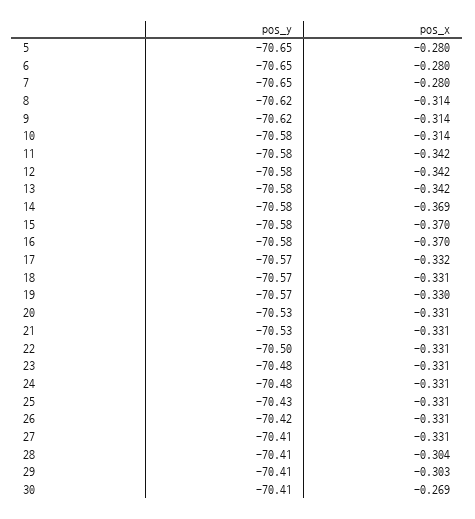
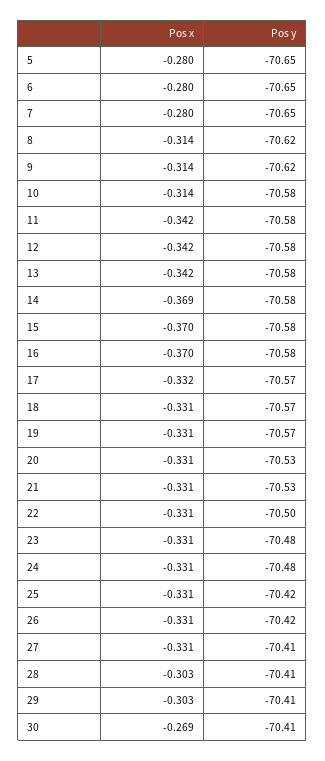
  {
    "pos_y": {
      "5": -70.65,
      "6": -70.65,
      "7": -70.65,
      "8": -70.62,
      "9": -70.62,
      "10": -70.58,
      "11": -70.58,
      "12": -70.58,
      "13": -70.58,
      "14": -70.58,
      "15": -70.58,
      "16": -70.58,
      "17": -70.57,
      "18": -70.57,
      "19": -70.57,
      "20": -70.53,
      "21": -70.53,
      "22": -70.5,
      "23": -70.48,
      "24": -70.48,
-     "25": -70.43,
+     "25": -70.42,
      "26": -70.42,
      "27": -70.41,
      "28": -70.41,
      "29": -70.41,
      "30": -70.41
    },
    "pos_x": {
      "5": -0.28,
      "6": -0.28,
      "7": -0.28,
      "8": -0.314,
      "9": -0.314,
      "10": -0.314,
      "11": -0.342,
      "12": -0.342,
      "13": -0.342,
      "14": -0.369,
      "15": -0.37,
      "16": -0.37,
      "17": -0.332,
      "18": -0.331,
-     "19": -0.33,
+     "19": -0.331,
      "20": -0.331,
      "21": -0.331,
      "22": -0.331,
      "23": -0.331,
      "24": -0.331,
      "25": -0.331,
      "26": -0.331,
      "27": -0.331,
-     "28": -0.304,
+     "28": -0.303,
      "29": -0.303,
      "30": -0.269
    }
  }

